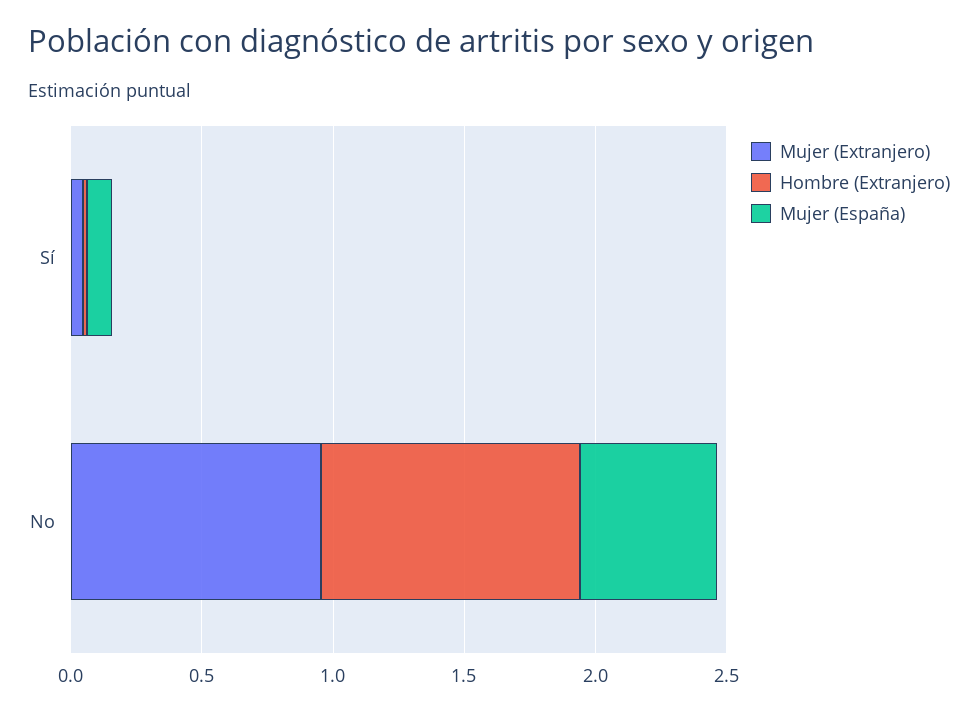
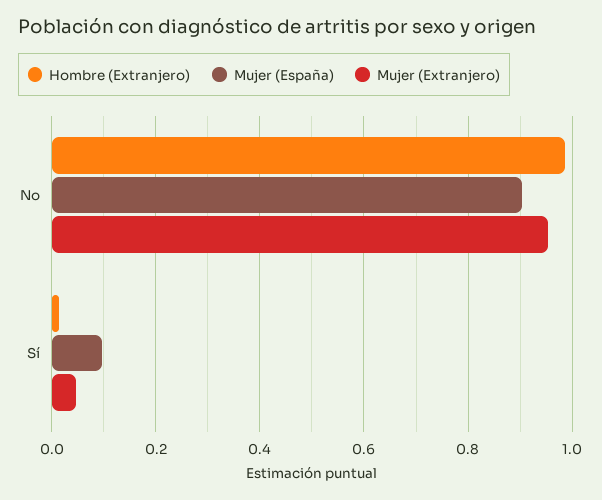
  {
    "Mujer (Extranjero)": {
      "Sí": 0.04,
      "No": 0.96
    },
    "Hombre (Extranjero)": {
      "Sí": 0.02,
      "No": 0.98
    },
    "Mujer (España)": {
      "Sí": 0.1,
-     "No": 0.5
+     "No": 0.9
    }
  }

